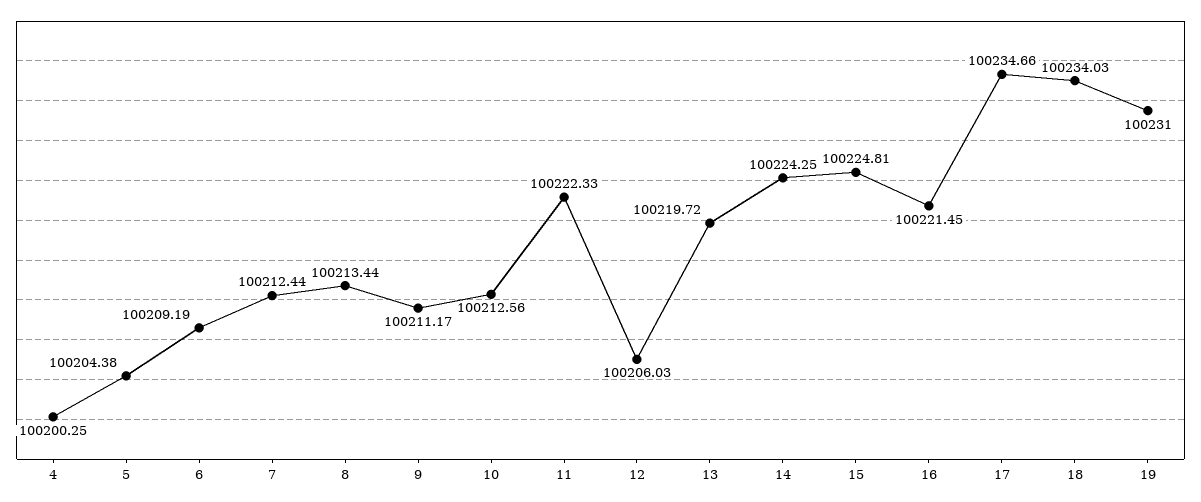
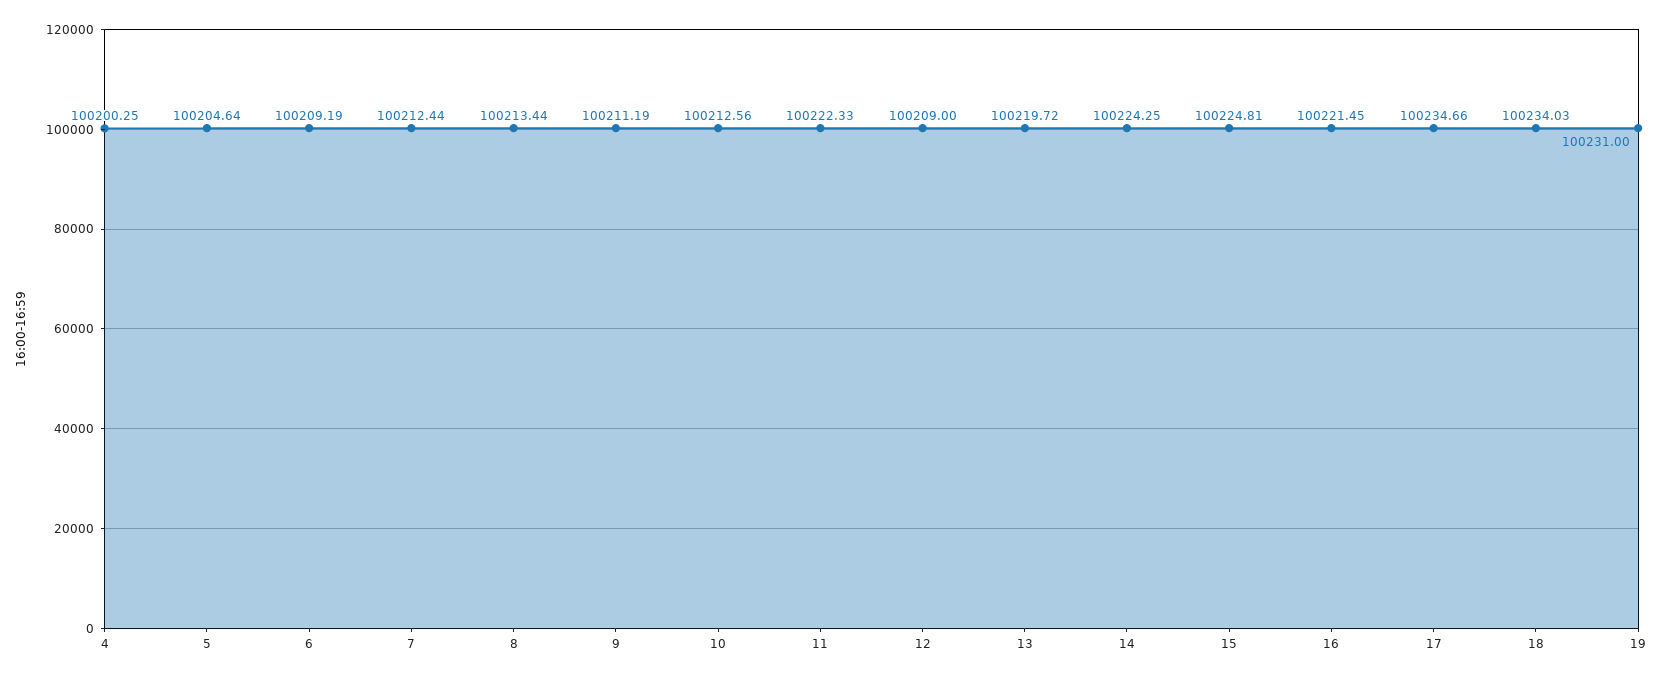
  {
    "4": 100200.25,
-   "5": 100204.38,
+   "5": 100204.64,
    "6": 100209.19,
    "7": 100212.44,
    "8": 100213.44,
-   "9": 100211.17,
+   "9": 100211.19,
    "10": 100212.56,
    "11": 100222.33,
-   "12": 100206.03,
+   "12": 100209,
    "13": 100219.72,
    "14": 100224.25,
    "15": 100224.81,
    "16": 100221.45,
    "17": 100234.66,
    "18": 100234.03,
    "19": 100231
  }

